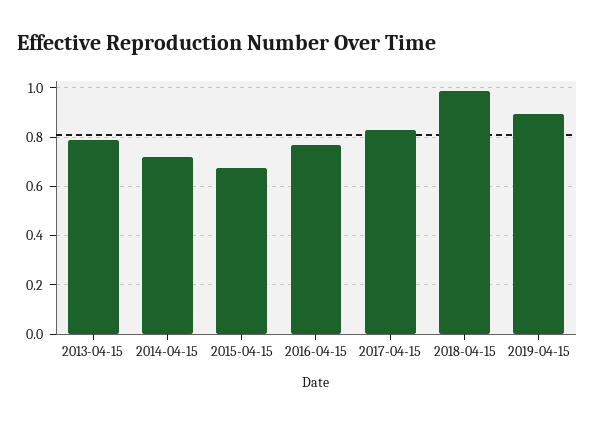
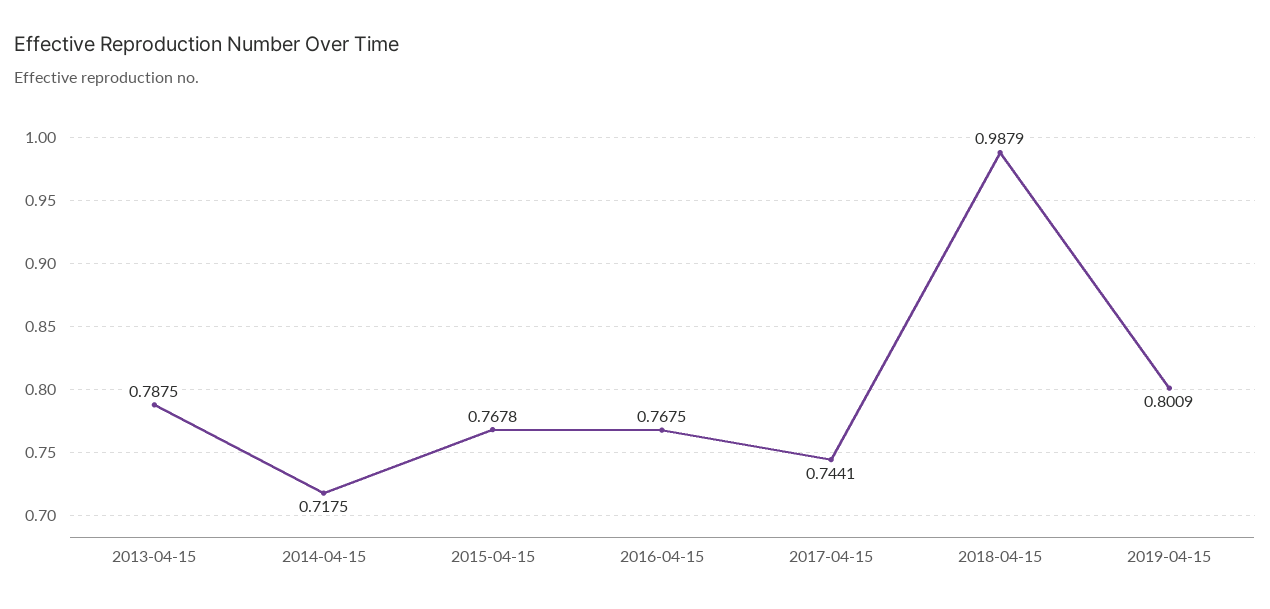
  {
    "2013-04-15": 0.7875,
    "2014-04-15": 0.7175,
-   "2015-04-15": 0.675,
+   "2015-04-15": 0.7678,
    "2016-04-15": 0.7675,
-   "2017-04-15": 0.825,
+   "2017-04-15": 0.7441,
    "2018-04-15": 0.9879,
-   "2019-04-15": 0.9
+   "2019-04-15": 0.8009
  }

